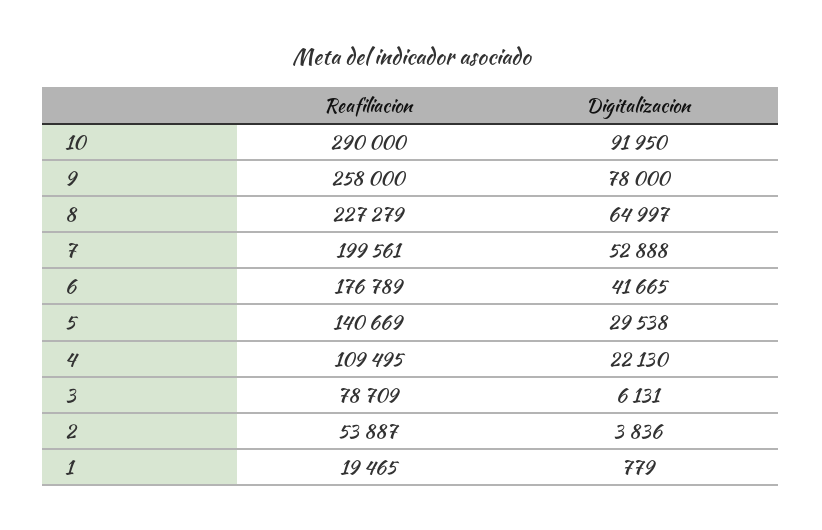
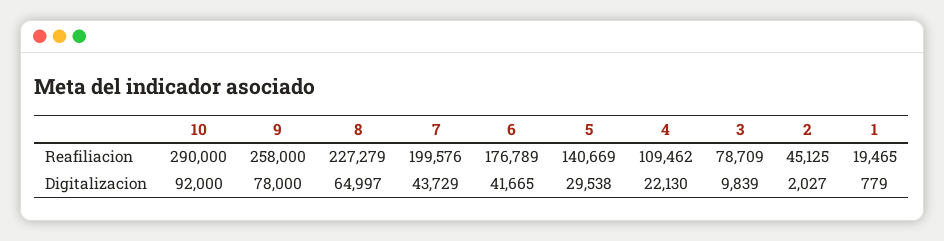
  {
    "Reafiliacion": {
      "10": 290000,
      "9": 258000,
      "8": 227279,
-     "7": 199561,
+     "7": 199576,
      "6": 176789,
      "5": 140669,
-     "4": 109495,
+     "4": 109462,
      "3": 78709,
-     "2": 53887,
+     "2": 45125,
      "1": 19465
    },
    "Digitalizacion": {
-     "10": 91950,
+     "10": 92000,
      "9": 78000,
      "8": 64997,
-     "7": 52888,
+     "7": 43729,
      "6": 41665,
      "5": 29538,
      "4": 22130,
-     "3": 6131,
+     "3": 9839,
-     "2": 3836,
+     "2": 2027,
      "1": 779
    }
  }

